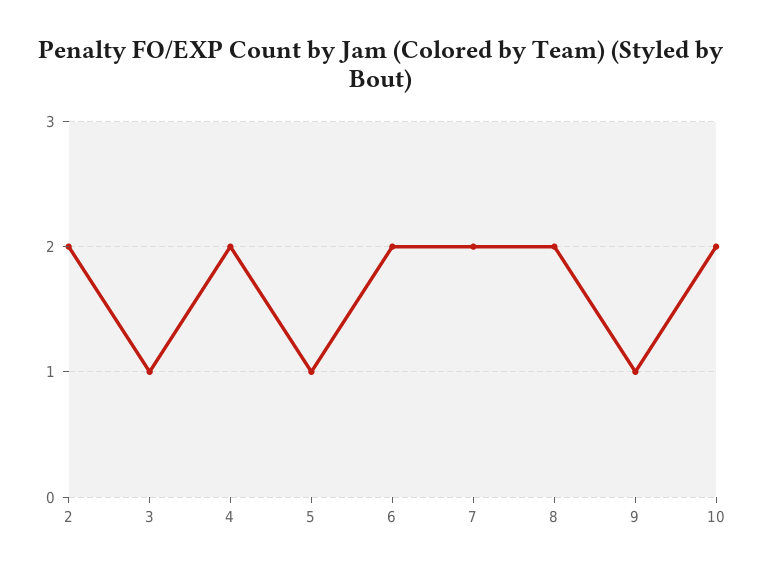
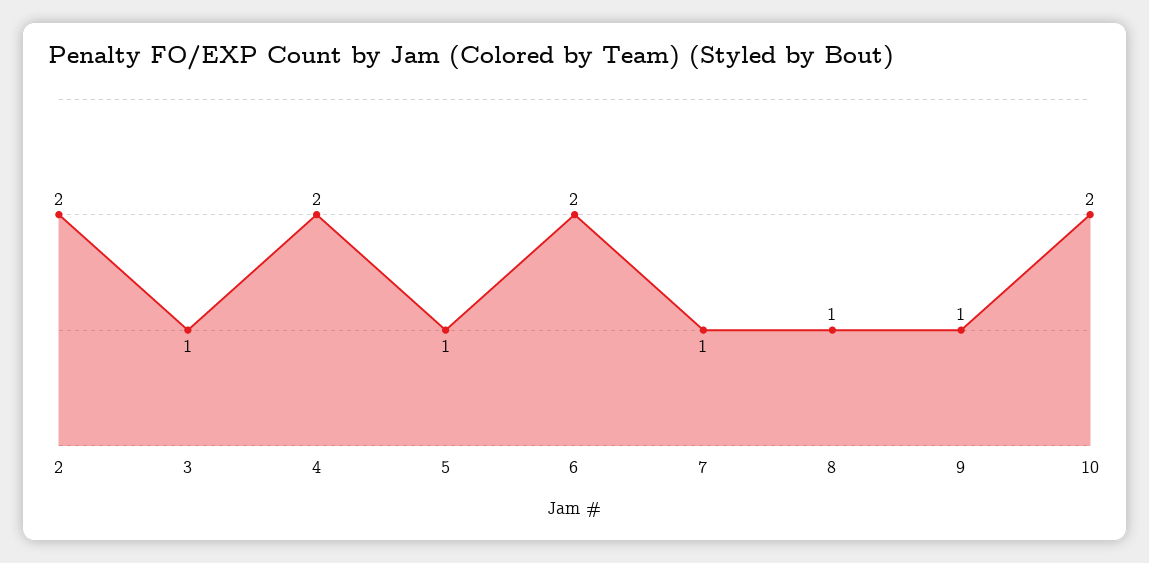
  {
    "2": 2,
    "3": 1,
    "4": 2,
    "5": 1,
    "6": 2,
-   "7": 2,
+   "7": 1,
-   "8": 2,
+   "8": 1,
    "9": 1,
    "10": 2
  }

